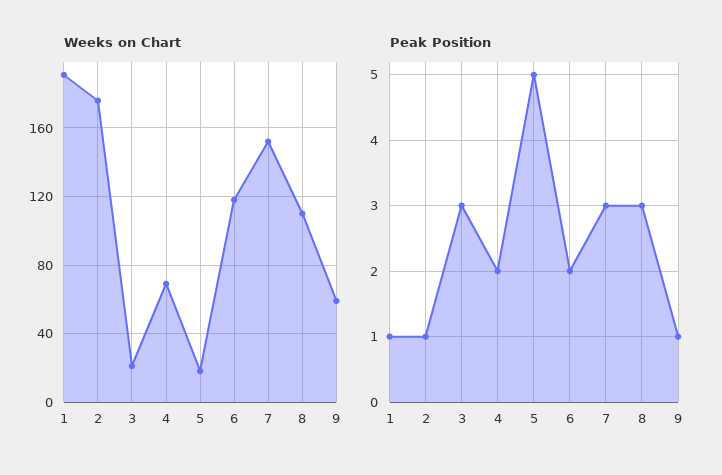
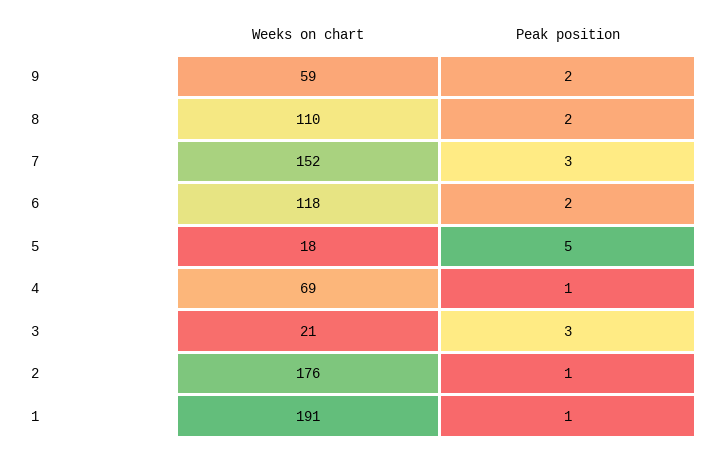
  {
    "Weeks on Chart": {
      "1": 191,
      "2": 176,
      "3": 21,
      "4": 69,
      "5": 18,
      "6": 118,
      "7": 152,
      "8": 110,
      "9": 59
    },
    "Peak Position": {
      "1": 1,
      "2": 1,
      "3": 3,
-     "4": 2,
+     "4": 1,
      "5": 5,
      "6": 2,
      "7": 3,
-     "8": 3,
+     "8": 2,
-     "9": 1
+     "9": 2
    }
  }

